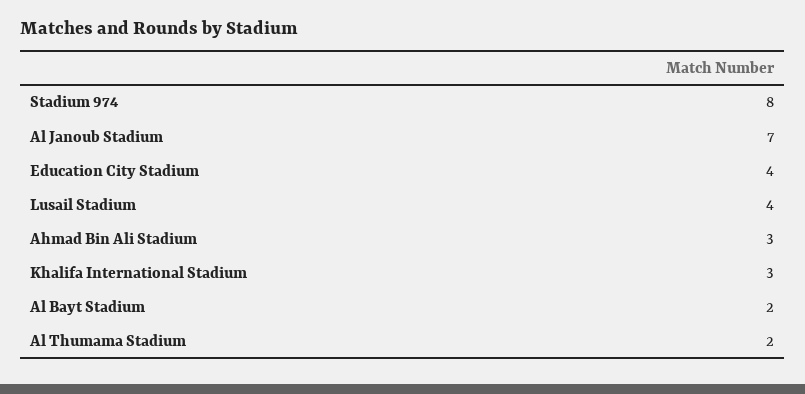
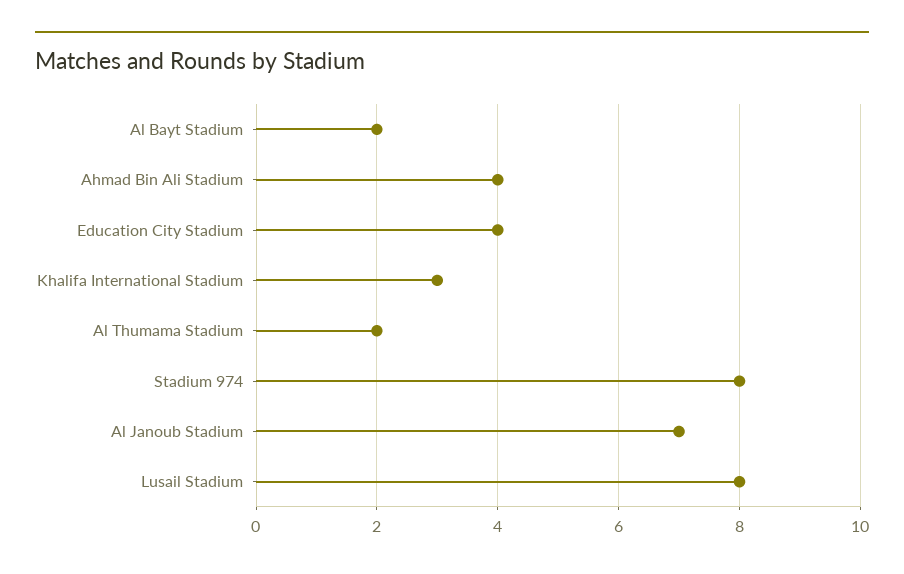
  {
    "Stadium 974": 8,
    "Al Janoub Stadium": 7,
    "Education City Stadium": 4,
-   "Lusail Stadium": 4,
+   "Lusail Stadium": 8,
-   "Ahmad Bin Ali Stadium": 3,
+   "Ahmad Bin Ali Stadium": 4,
    "Khalifa International Stadium": 3,
    "Al Bayt Stadium": 2,
    "Al Thumama Stadium": 2
  }

